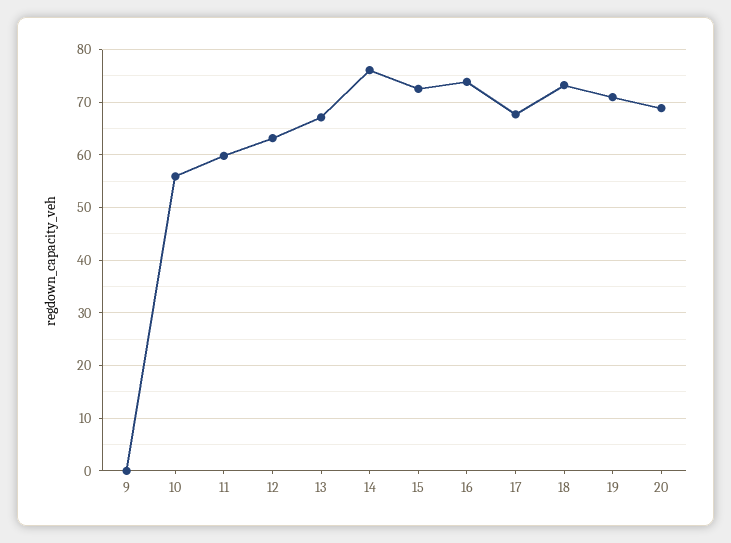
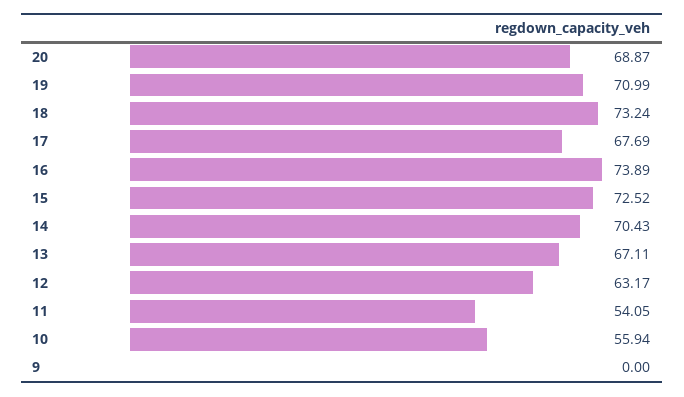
  {
    "9": 0,
    "10": 55.94,
-   "11": 60,
+   "11": 54.05,
    "12": 63.17,
    "13": 67.11,
-   "14": 76,
+   "14": 70.43,
    "15": 72.52,
    "16": 73.89,
    "17": 67.69,
    "18": 73.24,
    "19": 70.99,
    "20": 68.87
  }

